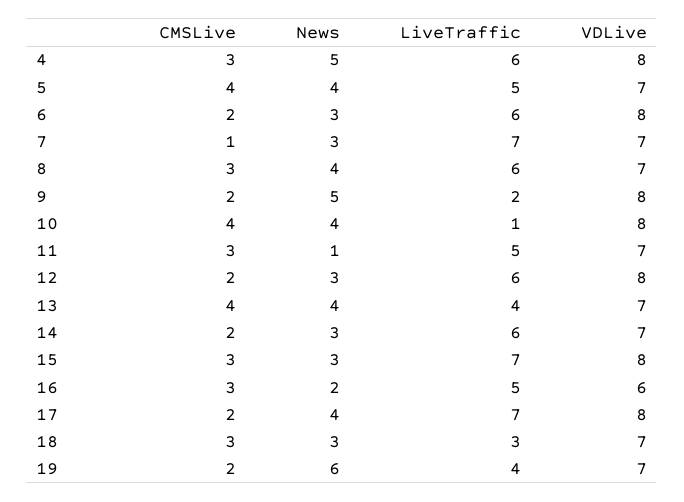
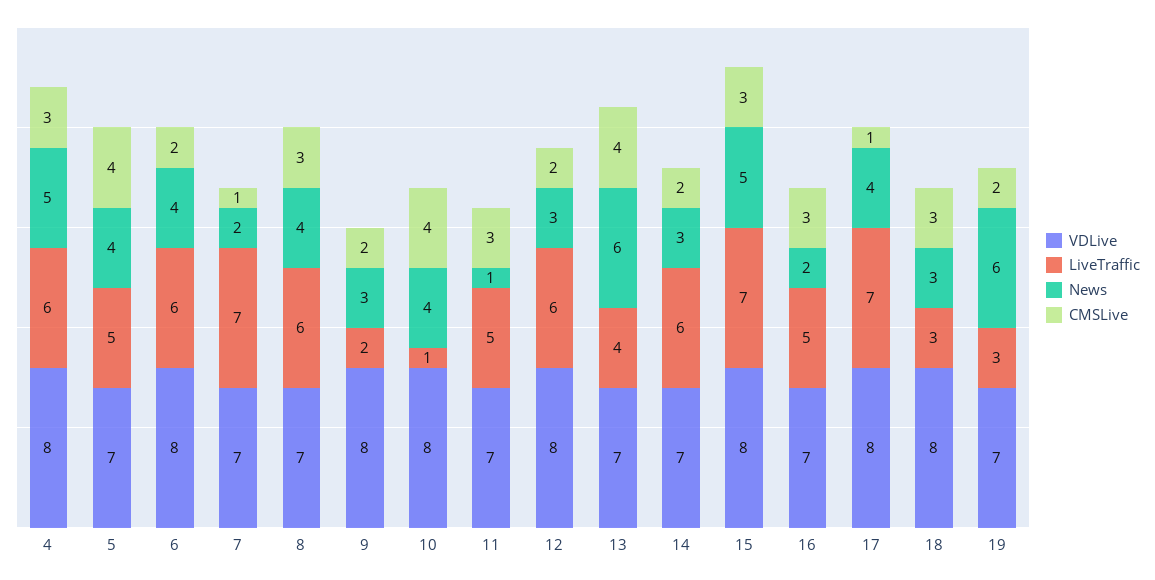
  {
    "CMSLive": {
      "4": 3,
      "5": 4,
      "6": 2,
      "7": 1,
      "8": 3,
      "9": 2,
      "10": 4,
      "11": 3,
      "12": 2,
      "13": 4,
      "14": 2,
      "15": 3,
      "16": 3,
-     "17": 2,
+     "17": 1,
      "18": 3,
      "19": 2
    },
    "News": {
      "4": 5,
      "5": 4,
-     "6": 3,
+     "6": 4,
-     "7": 3,
+     "7": 2,
      "8": 4,
-     "9": 5,
+     "9": 3,
      "10": 4,
      "11": 1,
      "12": 3,
-     "13": 4,
+     "13": 6,
      "14": 3,
-     "15": 3,
+     "15": 5,
      "16": 2,
      "17": 4,
      "18": 3,
      "19": 6
    },
    "LiveTraffic": {
      "4": 6,
      "5": 5,
      "6": 6,
      "7": 7,
      "8": 6,
      "9": 2,
      "10": 1,
      "11": 5,
      "12": 6,
      "13": 4,
      "14": 6,
      "15": 7,
      "16": 5,
      "17": 7,
      "18": 3,
-     "19": 4
+     "19": 3
    },
    "VDLive": {
      "4": 8,
      "5": 7,
      "6": 8,
      "7": 7,
      "8": 7,
      "9": 8,
      "10": 8,
      "11": 7,
      "12": 8,
      "13": 7,
      "14": 7,
      "15": 8,
-     "16": 6,
+     "16": 7,
      "17": 8,
-     "18": 7,
+     "18": 8,
      "19": 7
    }
  }

